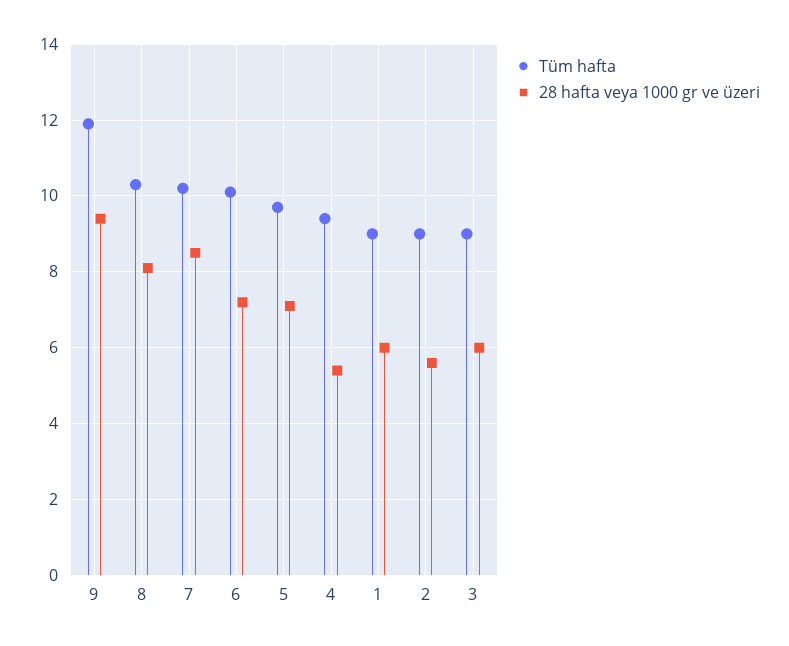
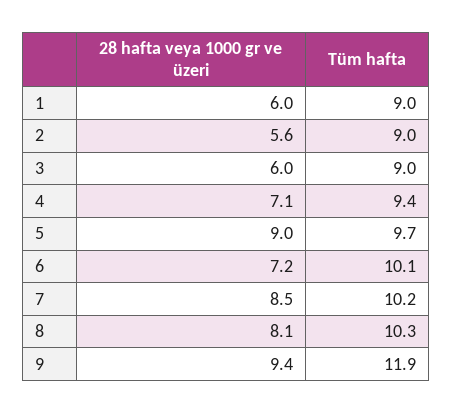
  {
    "Tüm hafta": {
      "9": 11.9,
      "8": 10.3,
      "7": 10.2,
      "6": 10.1,
      "5": 9.7,
      "4": 9.4,
      "1": 9,
      "2": 9,
      "3": 9
    },
    "28 hafta veya 1000 gr ve üzeri": {
      "9": 9.4,
      "8": 8.1,
      "7": 8.5,
      "6": 7.2,
-     "5": 7,
+     "5": 9,
-     "4": 5.5,
+     "4": 7.1,
      "1": 6,
      "2": 5.6,
      "3": 6
    }
  }

